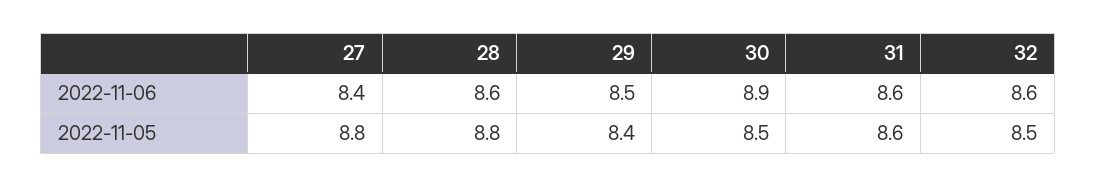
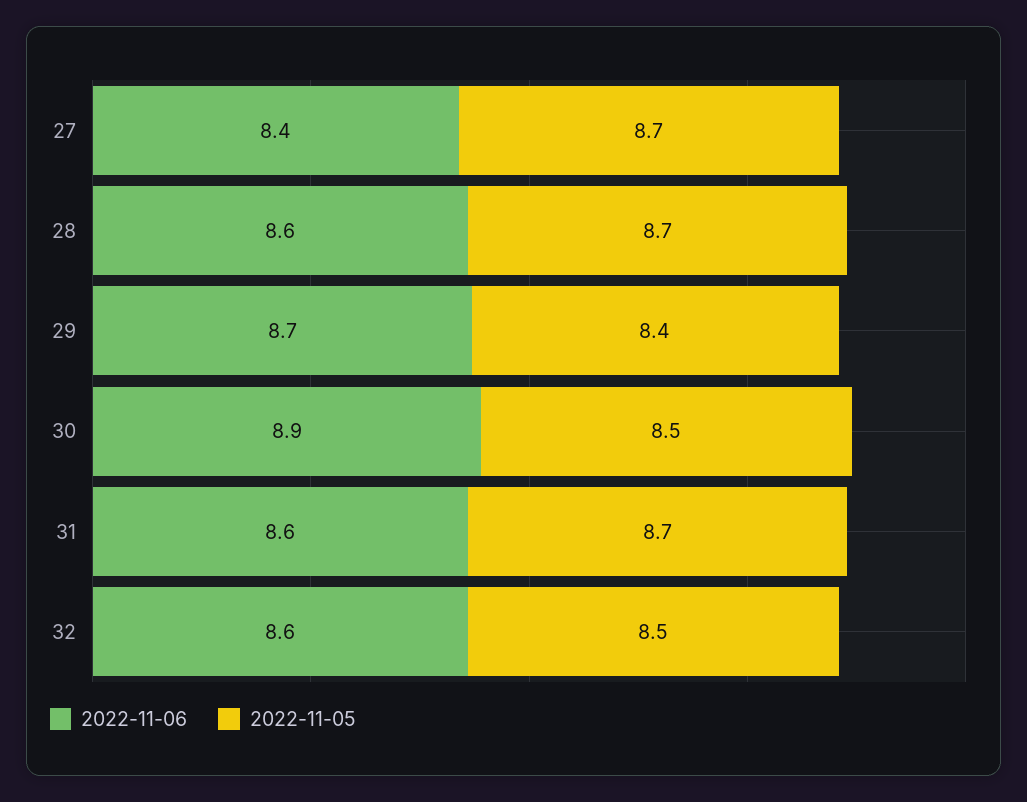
  {
    "2022-11-06": {
      "27": 8.4,
      "28": 8.6,
-     "29": 8.5,
+     "29": 8.7,
      "30": 8.9,
      "31": 8.6,
      "32": 8.6
    },
    "2022-11-05": {
-     "27": 8.8,
+     "27": 8.7,
-     "28": 8.8,
+     "28": 8.7,
      "29": 8.4,
      "30": 8.5,
-     "31": 8.6,
+     "31": 8.7,
      "32": 8.5
    }
  }

